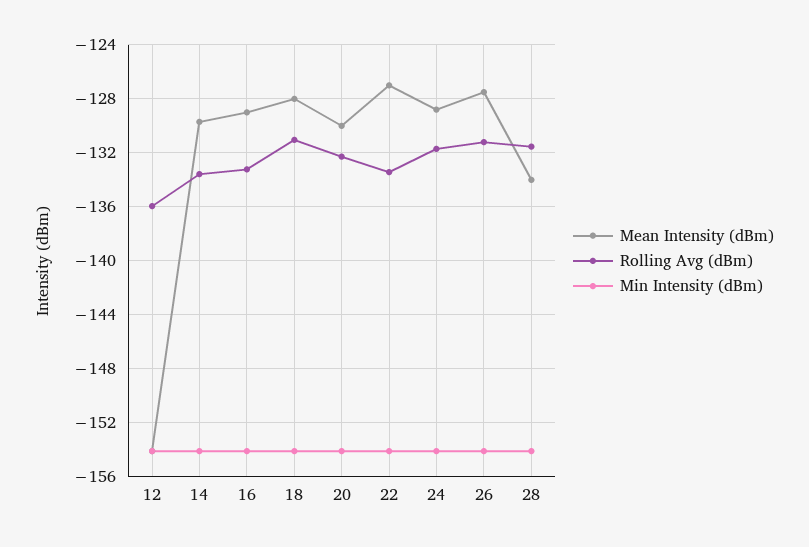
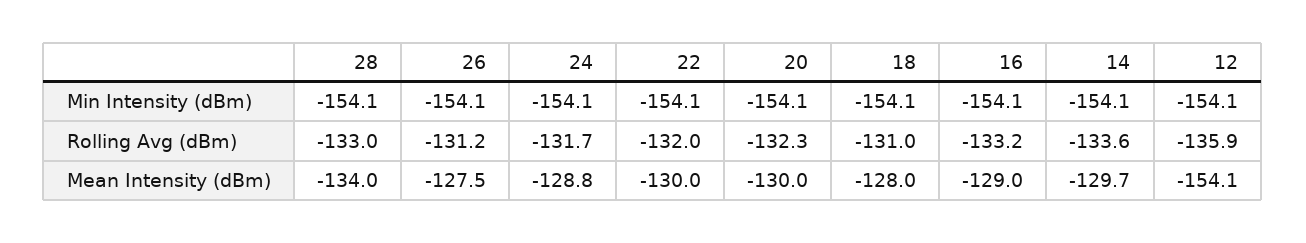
  {
    "Mean Intensity (dBm)": {
      "12": -154.1,
      "14": -129.7,
      "16": -129,
      "18": -128,
      "20": -130,
-     "22": -127,
+     "22": -130,
      "24": -128.8,
      "26": -127.5,
      "28": -134
    },
    "Rolling Avg (dBm)": {
      "12": -135.9,
      "14": -133.6,
      "16": -133.2,
      "18": -131,
      "20": -132.3,
-     "22": -133.5,
+     "22": -132,
      "24": -131.7,
      "26": -131.2,
-     "28": -131.5
+     "28": -133
    },
    "Min Intensity (dBm)": {
      "12": -154.1,
      "14": -154.1,
      "16": -154.1,
      "18": -154.1,
      "20": -154.1,
      "22": -154.1,
      "24": -154.1,
      "26": -154.1,
      "28": -154.1
    }
  }

